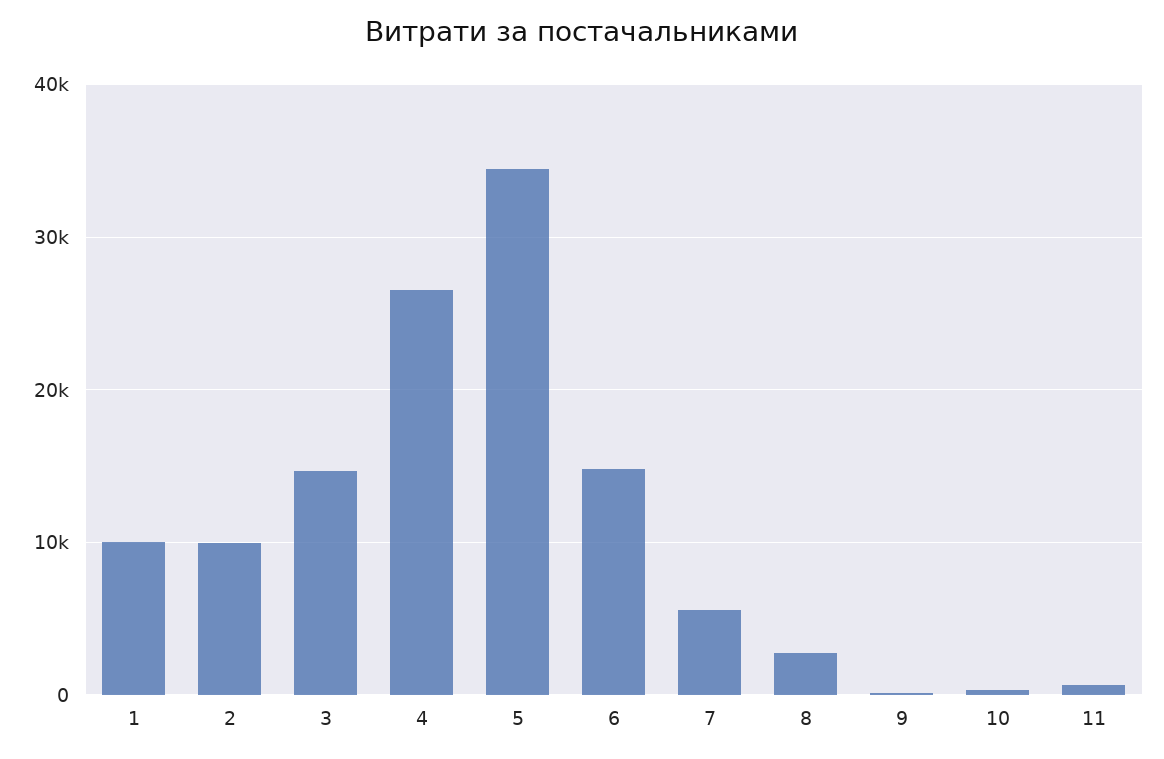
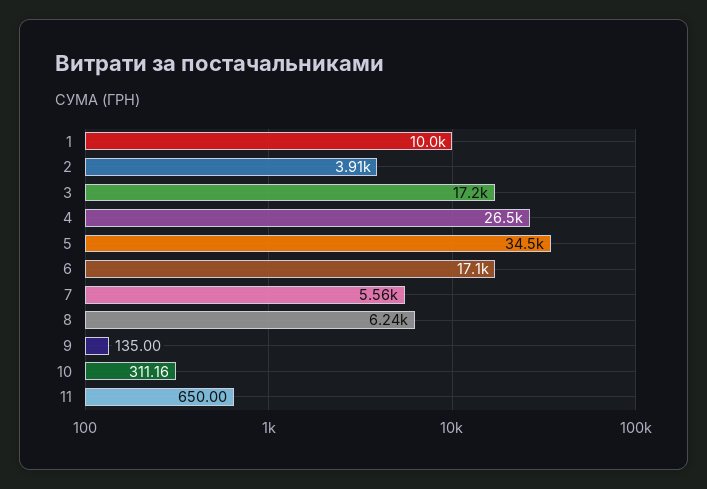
  {
    "1": 10000,
-   "2": 10000,
+   "2": 3910,
-   "3": 15000,
+   "3": 17200,
    "4": 26500,
    "5": 34500,
-   "6": 15000,
+   "6": 17100,
    "7": 5560,
-   "8": 3000,
+   "8": 6240,
    "9": 135,
    "10": 311.16,
    "11": 650
  }

